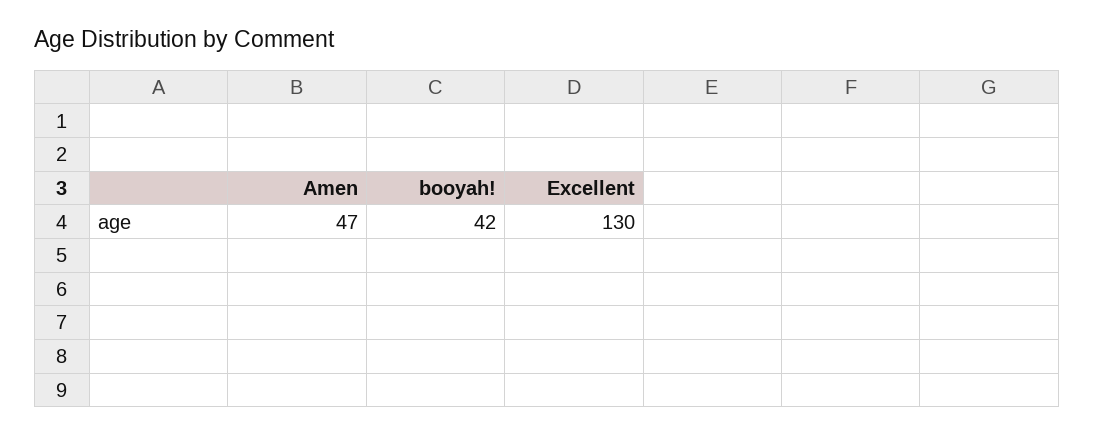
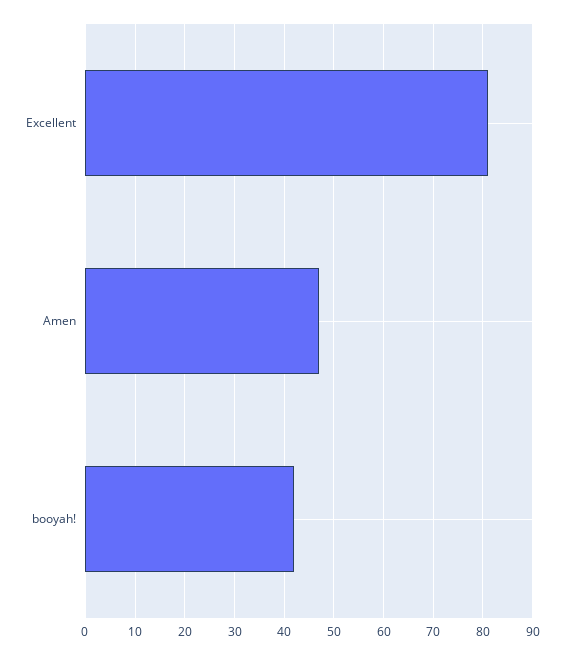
  {
    "Amen": 47,
    "booyah!": 42,
-   "Excellent": 130
+   "Excellent": 80
  }

